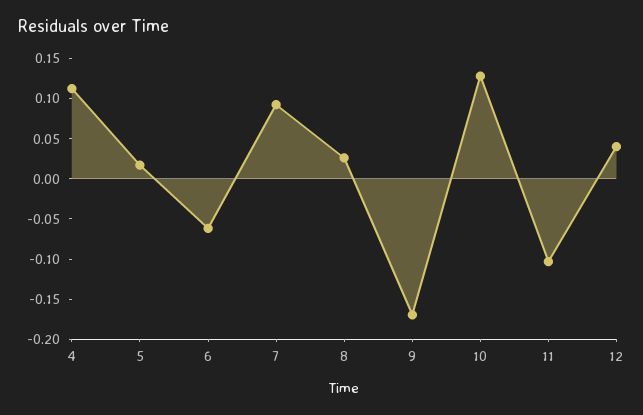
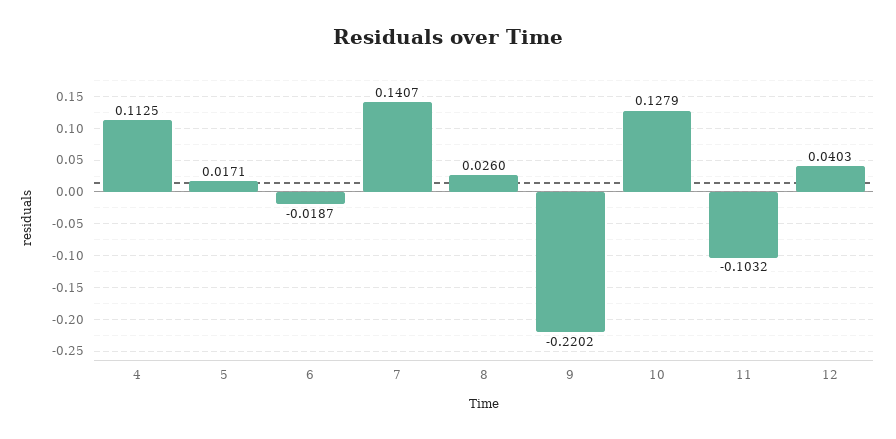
  {
    "4": 0.1125,
    "5": 0.0171,
-   "6": -0.06,
+   "6": -0.0187,
-   "7": 0.09,
+   "7": 0.1407,
    "8": 0.026,
-   "9": -0.17,
+   "9": -0.2202,
    "10": 0.1279,
    "11": -0.1032,
    "12": 0.0403
  }

